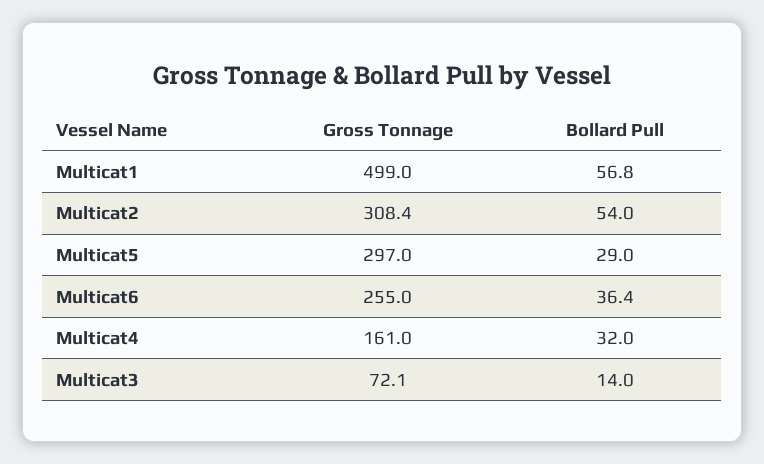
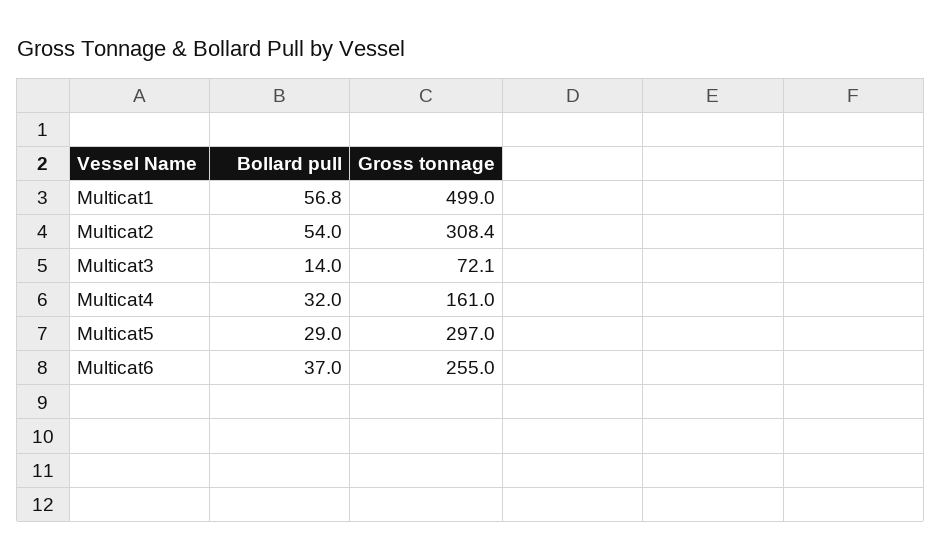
  {
    "Gross Tonnage": {
      "Multicat1": 499,
      "Multicat2": 308.4,
      "Multicat5": 297,
      "Multicat6": 255,
      "Multicat4": 161,
      "Multicat3": 72.1
    },
    "Bollard Pull": {
      "Multicat1": 56.8,
      "Multicat2": 54,
      "Multicat5": 29,
-     "Multicat6": 36.4,
+     "Multicat6": 37,
      "Multicat4": 32,
      "Multicat3": 14
    }
  }

